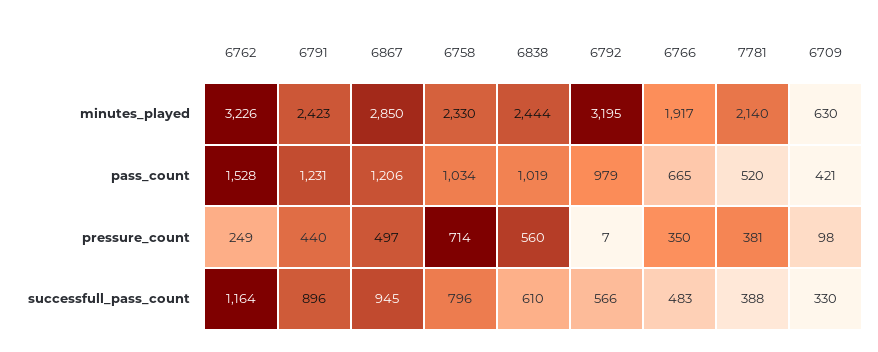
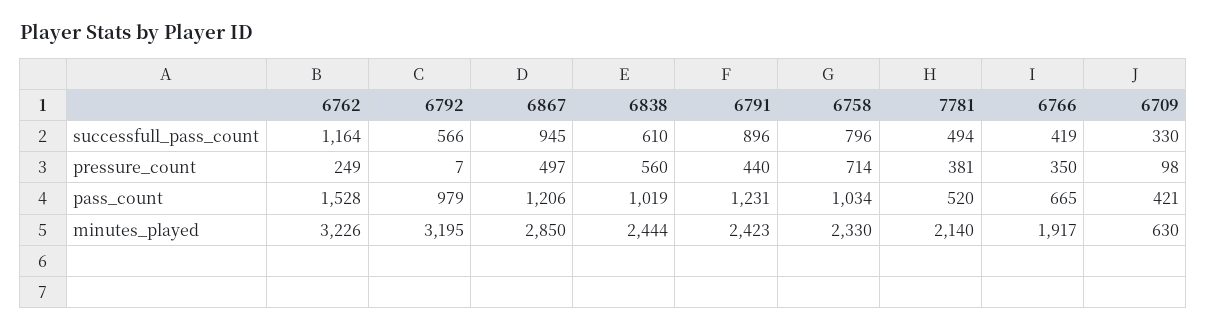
  {
    "6762": {
      "minutes_played": 3226,
      "pass_count": 1528,
      "pressure_count": 249,
      "successfull_pass_count": 1164
    },
    "6791": {
      "minutes_played": 2423,
      "pass_count": 1231,
      "pressure_count": 440,
      "successfull_pass_count": 896
    },
    "6867": {
      "minutes_played": 2850,
      "pass_count": 1206,
      "pressure_count": 497,
      "successfull_pass_count": 945
    },
    "6758": {
      "minutes_played": 2330,
      "pass_count": 1034,
      "pressure_count": 714,
      "successfull_pass_count": 796
    },
    "6838": {
      "minutes_played": 2444,
      "pass_count": 1019,
      "pressure_count": 560,
      "successfull_pass_count": 610
    },
    "6792": {
      "minutes_played": 3195,
      "pass_count": 979,
      "pressure_count": 7,
      "successfull_pass_count": 566
    },
    "6766": {
      "minutes_played": 1917,
      "pass_count": 665,
      "pressure_count": 350,
-     "successfull_pass_count": 483
+     "successfull_pass_count": 419
    },
    "7781": {
      "minutes_played": 2140,
      "pass_count": 520,
      "pressure_count": 381,
-     "successfull_pass_count": 388
+     "successfull_pass_count": 494
    },
    "6709": {
      "minutes_played": 630,
      "pass_count": 421,
      "pressure_count": 98,
      "successfull_pass_count": 330
    }
  }

